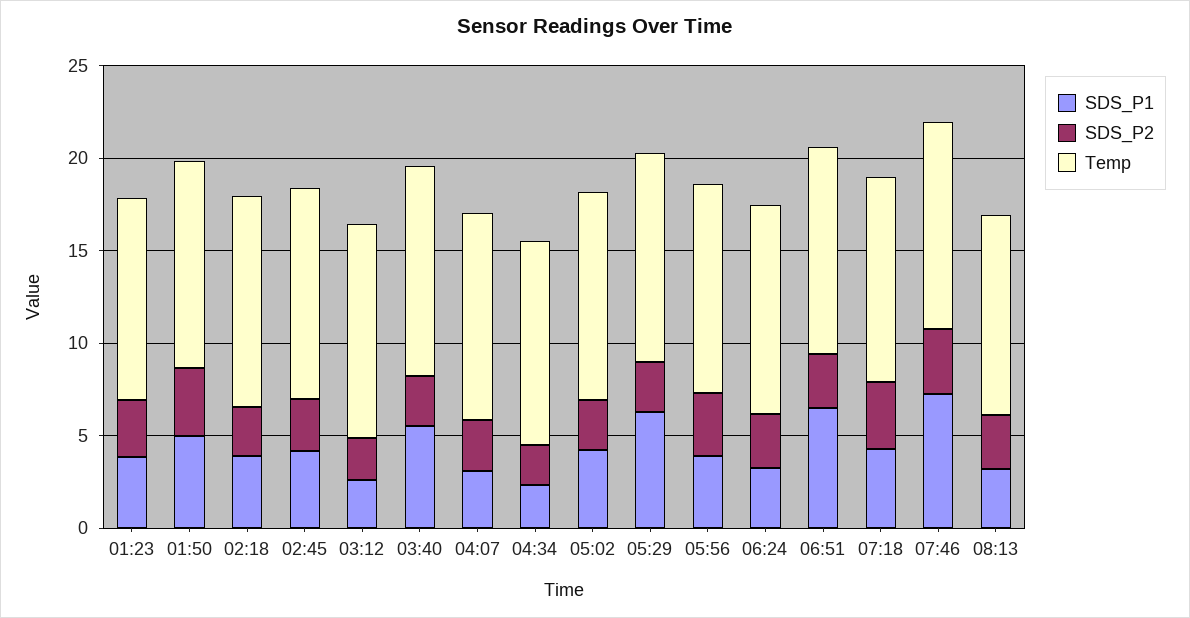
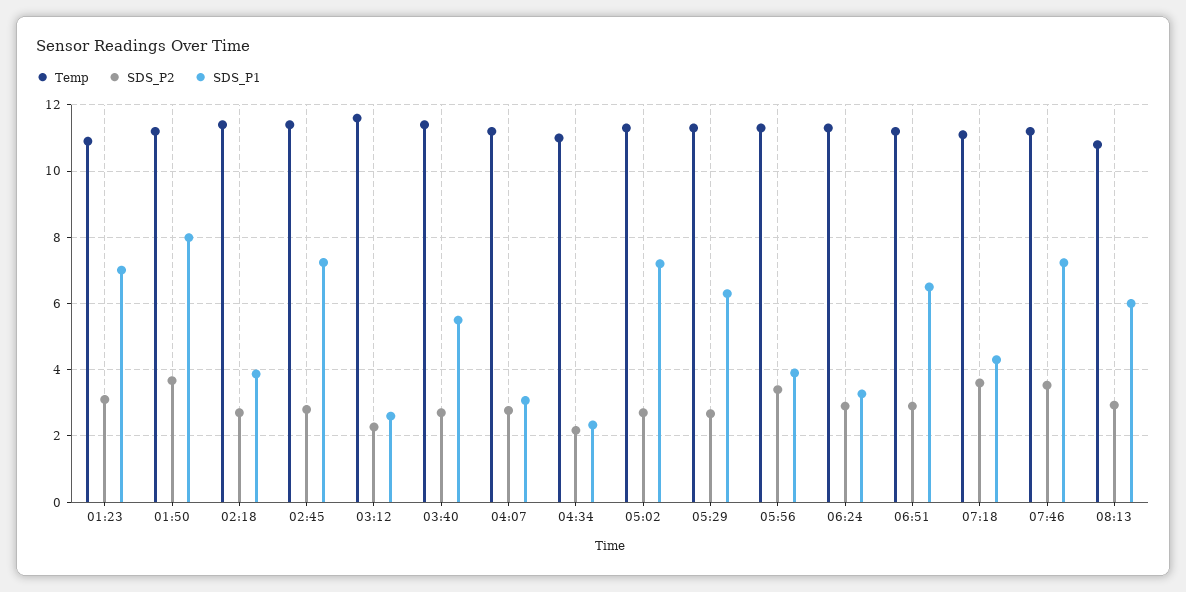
  {
    "SDS_P1": {
-     "01:23": 4,
+     "01:23": 7,
-     "01:50": 5,
+     "01:50": 8,
      "02:18": 3.8,
-     "02:45": 4,
+     "02:45": 7.2,
      "03:12": 2.6,
      "03:40": 5.6,
      "04:07": 3,
      "04:34": 2.4,
-     "05:02": 4,
+     "05:02": 7.2,
      "05:29": 6.4,
      "05:56": 4,
      "06:24": 3.2,
      "06:51": 6.6,
      "07:18": 4.4,
      "07:46": 7.2,
-     "08:13": 3
+     "08:13": 6
    },
    "SDS_P2": {
      "01:23": 3.2,
      "01:50": 3.6,
      "02:18": 2.8,
      "02:45": 2.8,
      "03:12": 2.2,
      "03:40": 2.8,
      "04:07": 2.8,
      "04:34": 2.2,
      "05:02": 2.8,
      "05:29": 2.6,
      "05:56": 3.4,
      "06:24": 3,
      "06:51": 3,
      "07:18": 3.6,
      "07:46": 3.6,
      "08:13": 3
    },
    "Temp": {
      "01:23": 11,
      "01:50": 11.2,
      "02:18": 11.4,
      "02:45": 11.4,
      "03:12": 11.6,
      "03:40": 11.4,
      "04:07": 11.2,
      "04:34": 11,
      "05:02": 11.4,
      "05:29": 11.4,
      "05:56": 11.4,
      "06:24": 11.4,
      "06:51": 11.2,
      "07:18": 11.2,
      "07:46": 11.2,
      "08:13": 10.8
    }
  }

